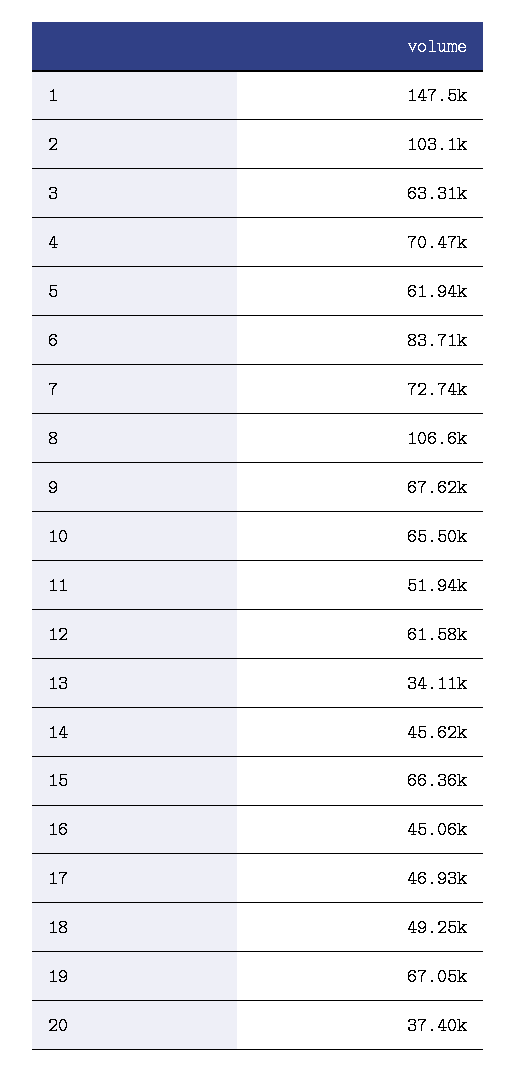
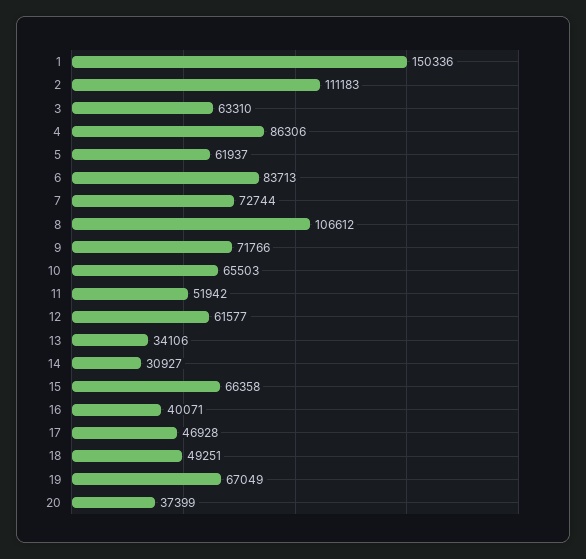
  {
-   "1": 147500,
+   "1": 150336,
-   "2": 103100,
+   "2": 111183,
    "3": 63310,
-   "4": 70470,
+   "4": 86306,
    "5": 61937,
    "6": 83713,
    "7": 72744,
    "8": 106612,
-   "9": 67620,
+   "9": 71766,
    "10": 65503,
    "11": 51942,
    "12": 61577,
    "13": 34106,
-   "14": 45620,
+   "14": 30927,
    "15": 66358,
-   "16": 45060,
+   "16": 40071,
    "17": 46928,
    "18": 49251,
    "19": 67049,
    "20": 37399
  }

